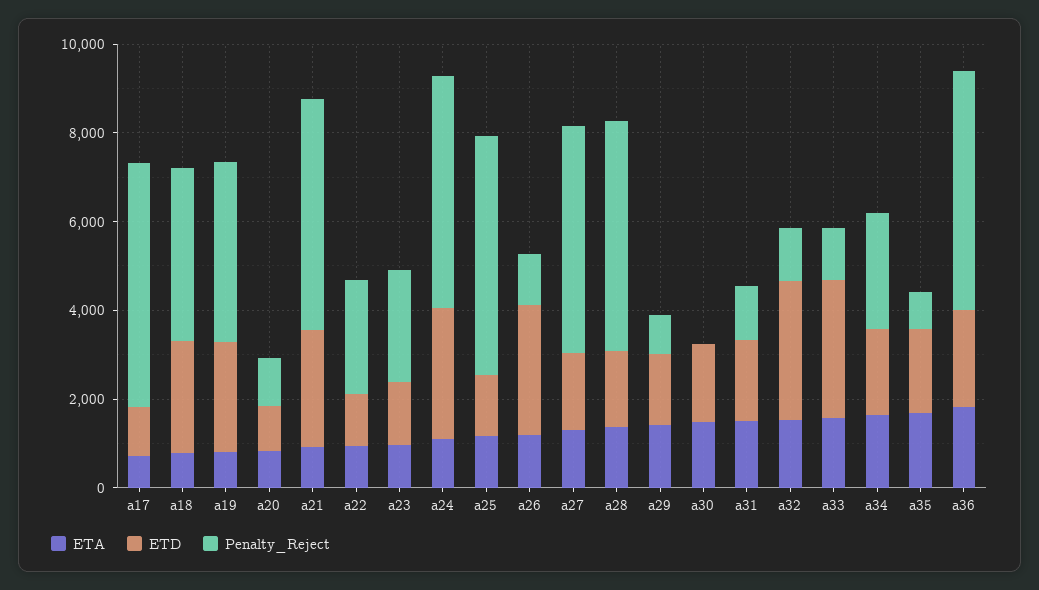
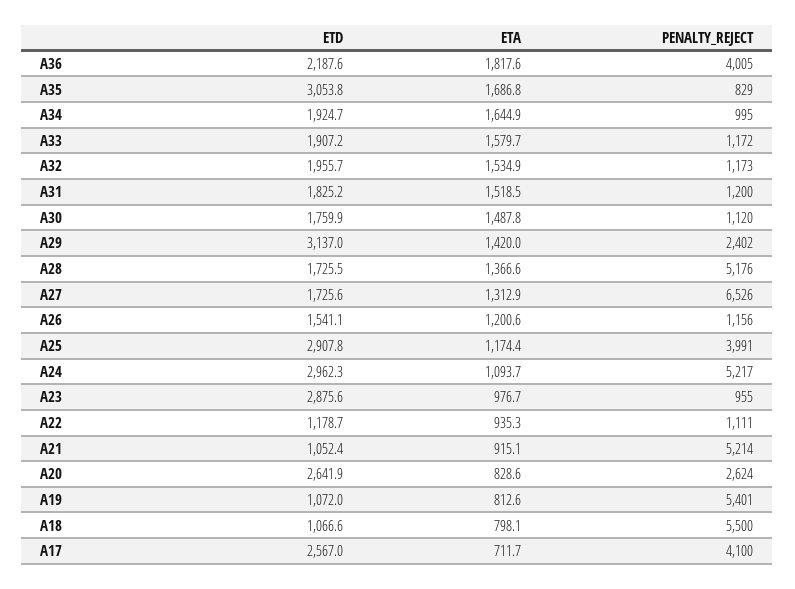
  {
    "ETA": {
      "a17": 711.7,
      "a18": 798.1,
      "a19": 812.6,
      "a20": 828.6,
      "a21": 915.1,
      "a22": 935.3,
      "a23": 976.7,
      "a24": 1093.7,
      "a25": 1174.4,
      "a26": 1200.6,
      "a27": 1312.9,
      "a28": 1366.6,
      "a29": 1420,
      "a30": 1487.8,
      "a31": 1518.5,
      "a32": 1534.9,
      "a33": 1579.7,
      "a34": 1644.9,
      "a35": 1686.8,
      "a36": 1817.6
    },
    "ETD": {
-     "a17": 1000,
+     "a17": 2567,
-     "a18": 2500,
+     "a18": 1066.6,
-     "a19": 2500,
+     "a19": 1072,
-     "a20": 1000,
+     "a20": 2641.9,
-     "a21": 2500,
+     "a21": 1052.4,
      "a22": 1178.7,
-     "a23": 1500,
+     "a23": 2875.6,
      "a24": 2962.3,
-     "a25": 1500,
+     "a25": 2907.8,
-     "a26": 3000,
+     "a26": 1541.1,
      "a27": 1725.6,
      "a28": 1725.5,
-     "a29": 1500,
+     "a29": 3137,
      "a30": 1759.9,
      "a31": 1825.2,
-     "a32": 3000,
+     "a32": 1955.7,
-     "a33": 3000,
+     "a33": 1907.2,
      "a34": 1924.7,
-     "a35": 2000,
+     "a35": 3053.8,
      "a36": 2187.6
    },
    "Penalty_Reject": {
-     "a17": 5500,
+     "a17": 4100,
-     "a18": 4000,
+     "a18": 5500,
-     "a19": 4000,
+     "a19": 5401,
-     "a20": 1000,
+     "a20": 2624,
      "a21": 5214,
-     "a22": 2500,
+     "a22": 1111,
-     "a23": 2500,
+     "a23": 955,
      "a24": 5217,
-     "a25": 5500,
+     "a25": 3991,
      "a26": 1156,
-     "a27": 5000,
+     "a27": 6526,
      "a28": 5176,
-     "a29": 1000,
+     "a29": 2402,
-     "a30": 0,
+     "a30": 1120,
      "a31": 1200,
      "a32": 1173,
      "a33": 1172,
-     "a34": 2500,
+     "a34": 995,
      "a35": 829,
-     "a36": 5500
+     "a36": 4005
    }
  }

